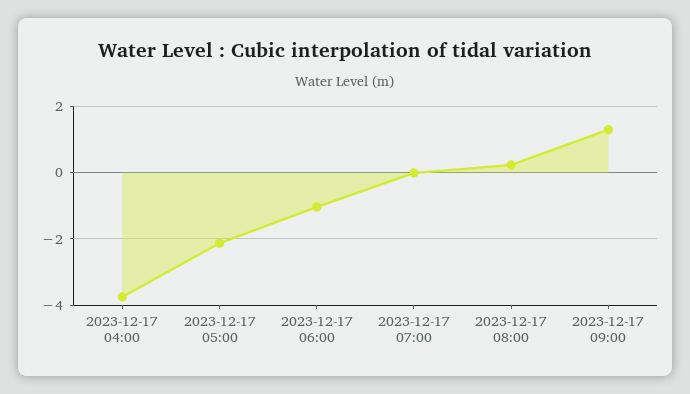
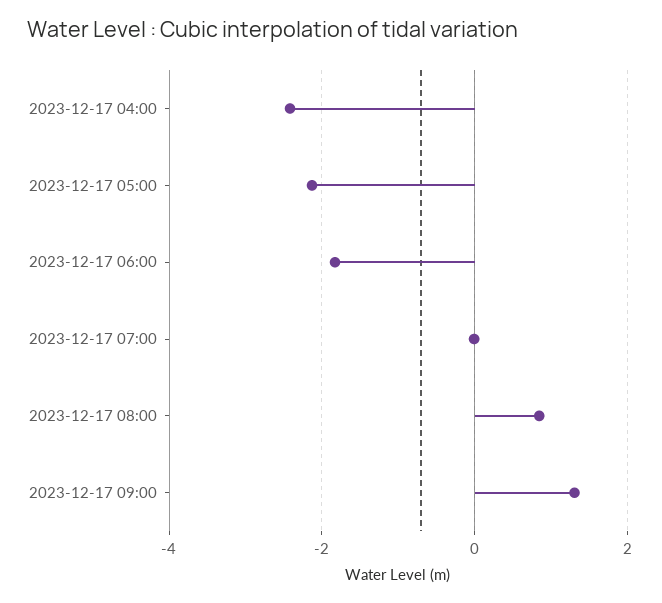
  {
-   "2023-12-17 04:00": -3.8,
+   "2023-12-17 04:00": -2.4,
    "2023-12-17 05:00": -2.2,
-   "2023-12-17 06:00": -1,
+   "2023-12-17 06:00": -1.8,
    "2023-12-17 07:00": 0,
-   "2023-12-17 08:00": 0.2,
+   "2023-12-17 08:00": 0.8,
    "2023-12-17 09:00": 1.4
  }

